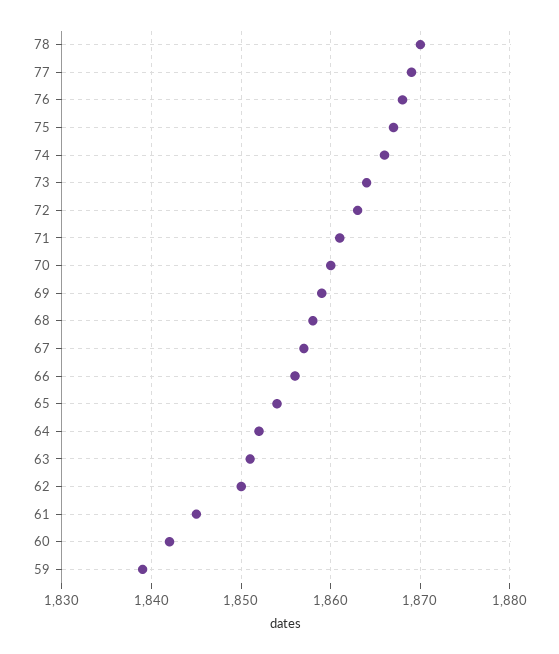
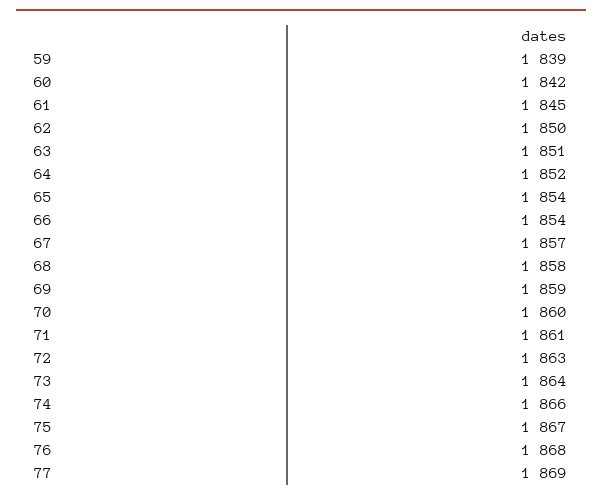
  {
-   "78": 1870,
    "77": 1869,
    "76": 1868,
    "75": 1867,
    "74": 1866,
    "73": 1864,
    "72": 1863,
    "71": 1861,
    "70": 1860,
    "69": 1859,
    "68": 1858,
    "67": 1857,
-   "66": 1856,
+   "66": 1854,
    "65": 1854,
    "64": 1852,
    "63": 1851,
    "62": 1850,
    "61": 1845,
    "60": 1842,
    "59": 1839
  }

